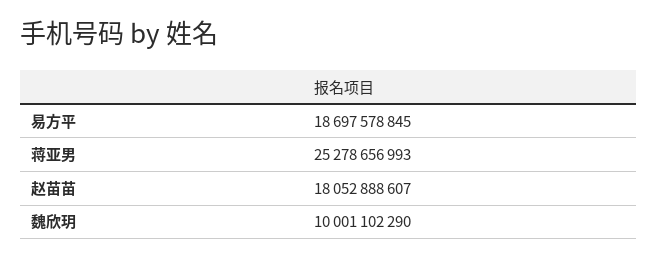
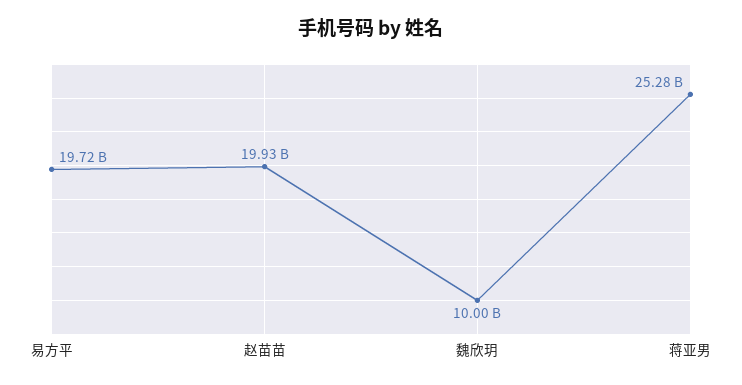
  {
-   "易方平": 18697578845,
+   "易方平": 19720000000,
    "蒋亚男": 25278656993,
-   "赵苗苗": 18052888607,
+   "赵苗苗": 19930000000,
    "魏欣玥": 10001102290
  }

